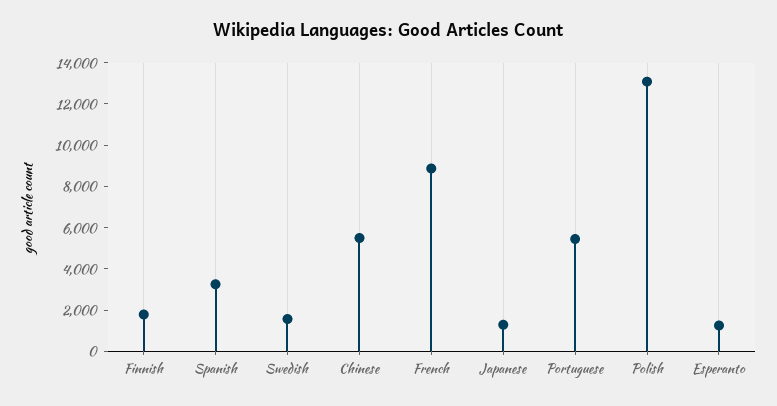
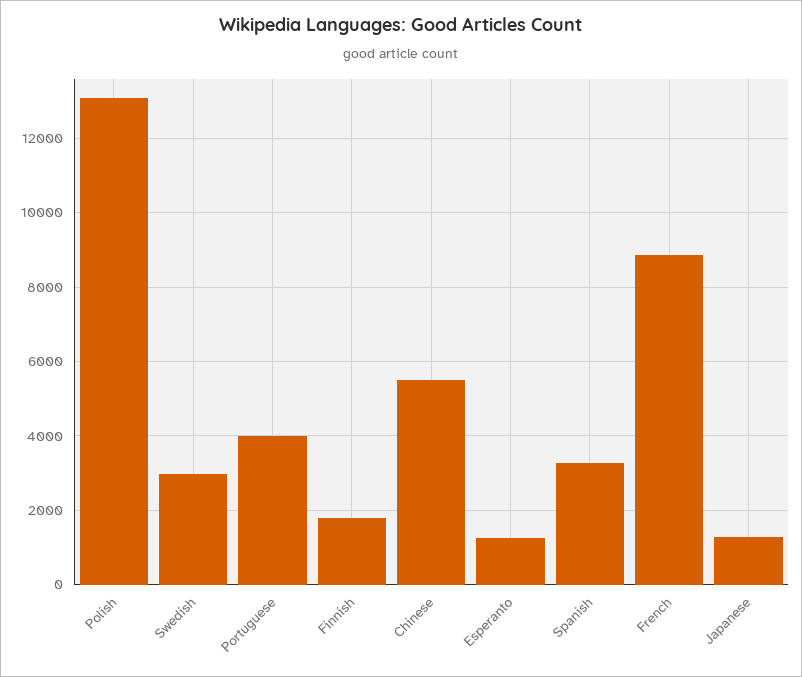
  {
    "Finnish": 1800,
    "Spanish": 3200,
-   "Swedish": 1500,
+   "Swedish": 3000,
    "Chinese": 5400,
    "French": 8800,
    "Japanese": 1200,
-   "Portuguese": 5500,
+   "Portuguese": 4000,
    "Polish": 13000,
    "Esperanto": 1200
  }

